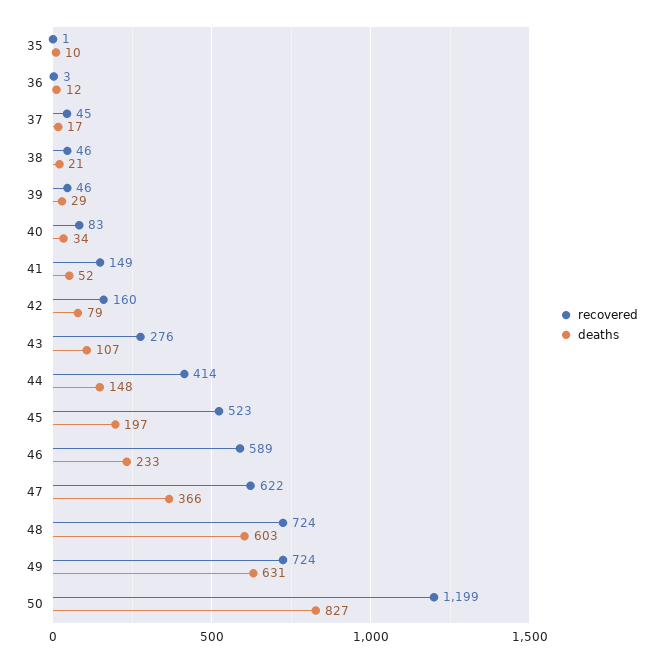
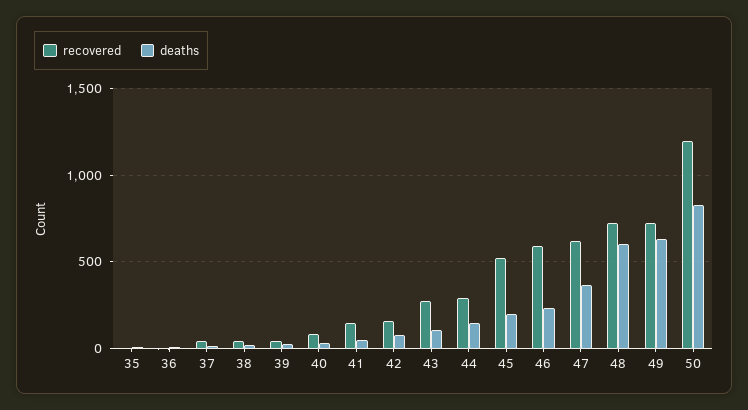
  {
    "recovered": {
      "35": 1,
      "36": 3,
      "37": 45,
      "38": 46,
      "39": 46,
      "40": 83,
      "41": 149,
      "42": 160,
      "43": 276,
-     "44": 414,
+     "44": 300,
      "45": 523,
      "46": 589,
      "47": 622,
      "48": 724,
      "49": 724,
      "50": 1199
    },
    "deaths": {
      "35": 10,
      "36": 12,
      "37": 17,
      "38": 21,
      "39": 29,
      "40": 34,
      "41": 52,
      "42": 79,
      "43": 107,
      "44": 148,
      "45": 197,
      "46": 233,
      "47": 366,
      "48": 603,
      "49": 631,
      "50": 827
    }
  }

